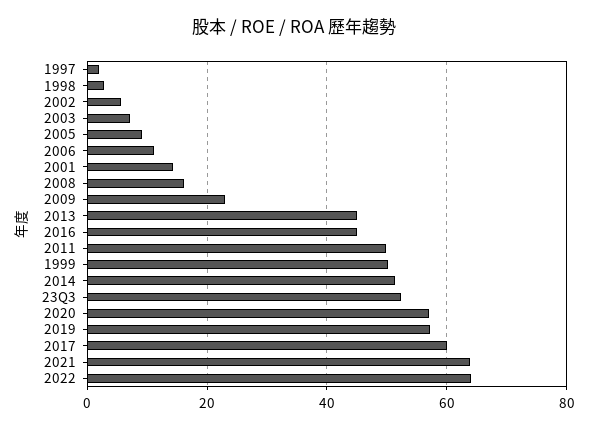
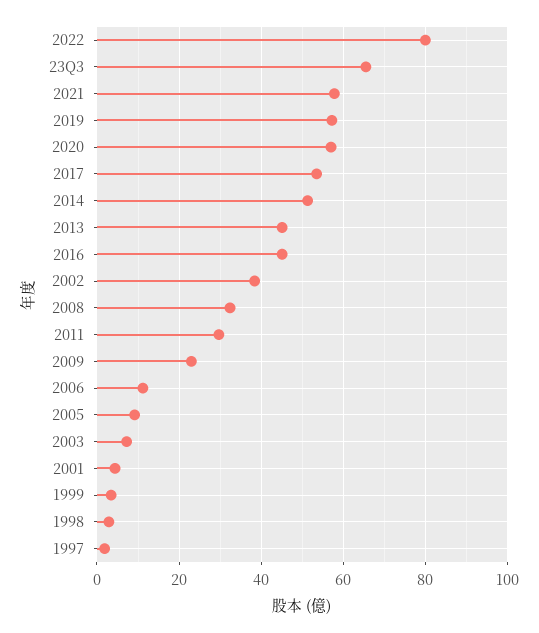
  {
    "1997": 2,
    "1998": 2,
-   "2002": 6,
+   "2002": 38,
    "2003": 8,
    "2005": 10,
    "2006": 12,
-   "2001": 14,
+   "2001": 4,
-   "2008": 16,
+   "2008": 32,
    "2009": 24,
    "2013": 46,
    "2016": 46,
-   "2011": 50,
+   "2011": 30,
-   "1999": 50,
+   "1999": 4,
    "2014": 52,
-   "23Q3": 52,
+   "23Q3": 66,
    "2020": 58,
    "2019": 58,
-   "2017": 60,
+   "2017": 54,
-   "2021": 64,
+   "2021": 58,
-   "2022": 64
+   "2022": 80
  }

